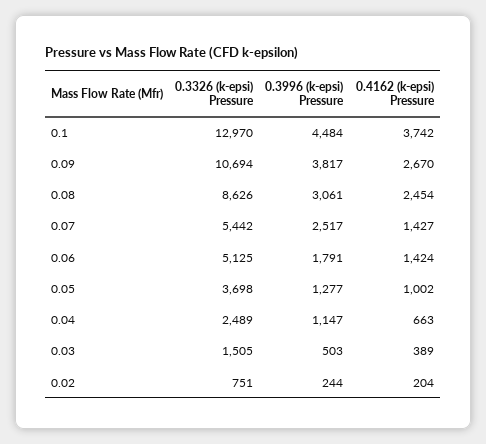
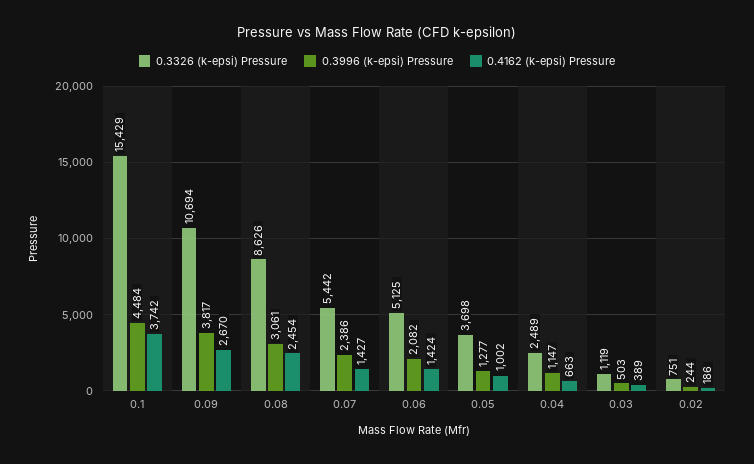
  {
    "0.3326 (k-epsi) Pressure": {
-     "0.1": 12970,
+     "0.1": 15429,
      "0.09": 10694,
      "0.08": 8626,
      "0.07": 5442,
      "0.06": 5125,
      "0.05": 3698,
      "0.04": 2489,
-     "0.03": 1505,
+     "0.03": 1119,
      "0.02": 751
    },
    "0.3996 (k-epsi) Pressure": {
      "0.1": 4484,
      "0.09": 3817,
      "0.08": 3061,
-     "0.07": 2517,
+     "0.07": 2386,
-     "0.06": 1791,
+     "0.06": 2082,
      "0.05": 1277,
      "0.04": 1147,
      "0.03": 503,
      "0.02": 244
    },
    "0.4162 (k-epsi) Pressure": {
      "0.1": 3742,
      "0.09": 2670,
      "0.08": 2454,
      "0.07": 1427,
      "0.06": 1424,
      "0.05": 1002,
      "0.04": 663,
      "0.03": 389,
-     "0.02": 204
+     "0.02": 186
    }
  }

